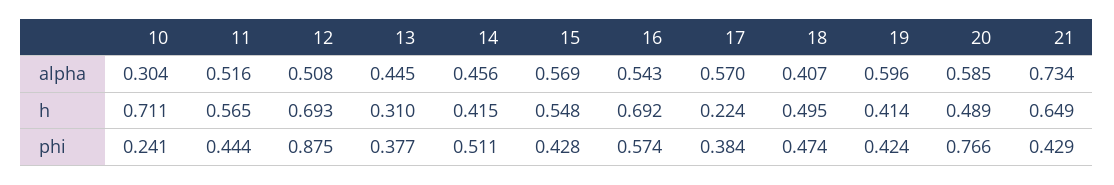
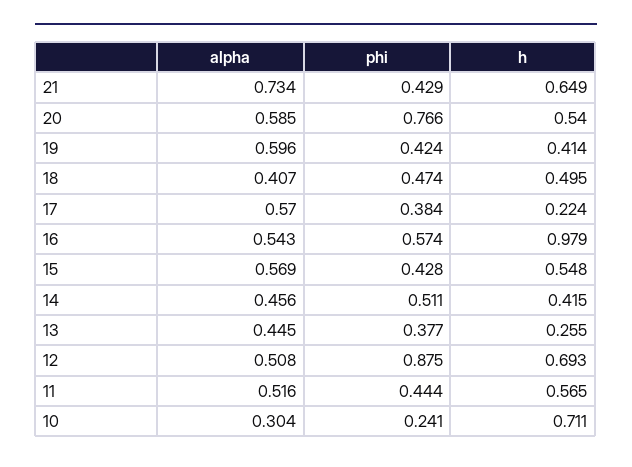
  {
    "10": {
      "alpha": 0.304,
      "h": 0.711,
      "phi": 0.241
    },
    "11": {
      "alpha": 0.516,
      "h": 0.565,
      "phi": 0.444
    },
    "12": {
      "alpha": 0.508,
      "h": 0.693,
      "phi": 0.875
    },
    "13": {
      "alpha": 0.445,
-     "h": 0.31,
+     "h": 0.255,
      "phi": 0.377
    },
    "14": {
      "alpha": 0.456,
      "h": 0.415,
      "phi": 0.511
    },
    "15": {
      "alpha": 0.569,
      "h": 0.548,
      "phi": 0.428
    },
    "16": {
      "alpha": 0.543,
-     "h": 0.692,
+     "h": 0.979,
      "phi": 0.574
    },
    "17": {
      "alpha": 0.57,
      "h": 0.224,
      "phi": 0.384
    },
    "18": {
      "alpha": 0.407,
      "h": 0.495,
      "phi": 0.474
    },
    "19": {
      "alpha": 0.596,
      "h": 0.414,
      "phi": 0.424
    },
    "20": {
      "alpha": 0.585,
-     "h": 0.489,
+     "h": 0.54,
      "phi": 0.766
    },
    "21": {
      "alpha": 0.734,
      "h": 0.649,
      "phi": 0.429
    }
  }

